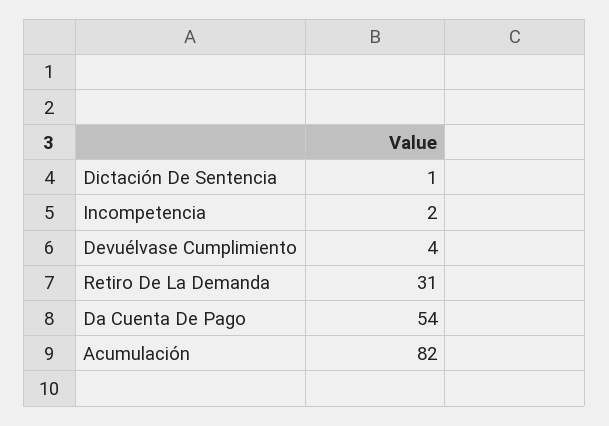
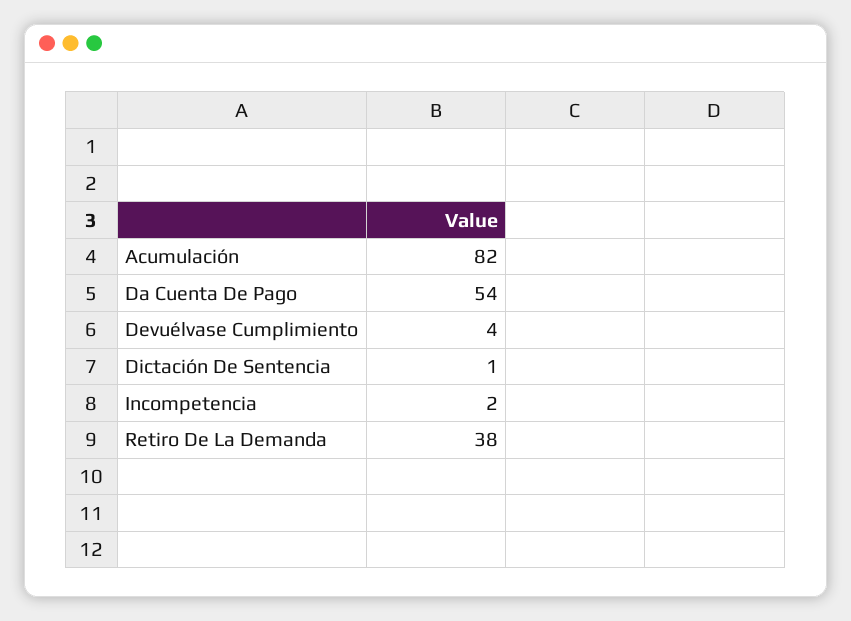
  {
    "Dictación De Sentencia": 1,
    "Incompetencia": 2,
    "Devuélvase Cumplimiento": 4,
-   "Retiro De La Demanda": 31,
+   "Retiro De La Demanda": 38,
    "Da Cuenta De Pago": 54,
    "Acumulación": 82
  }

